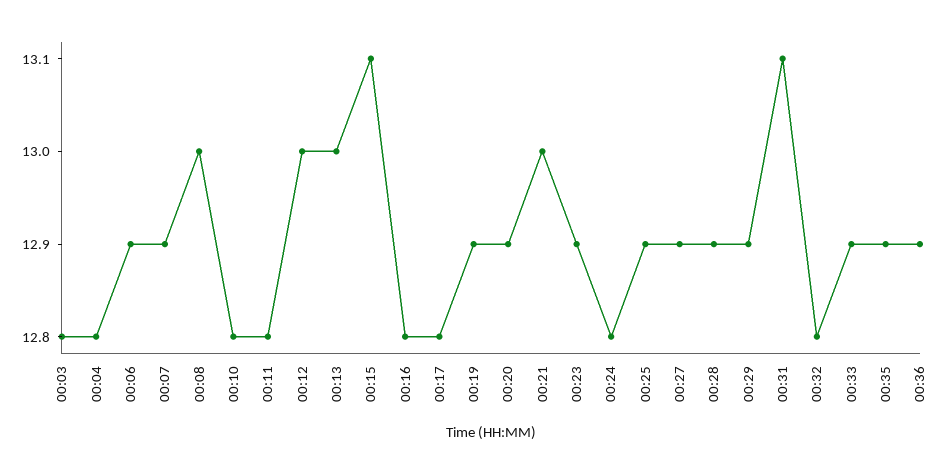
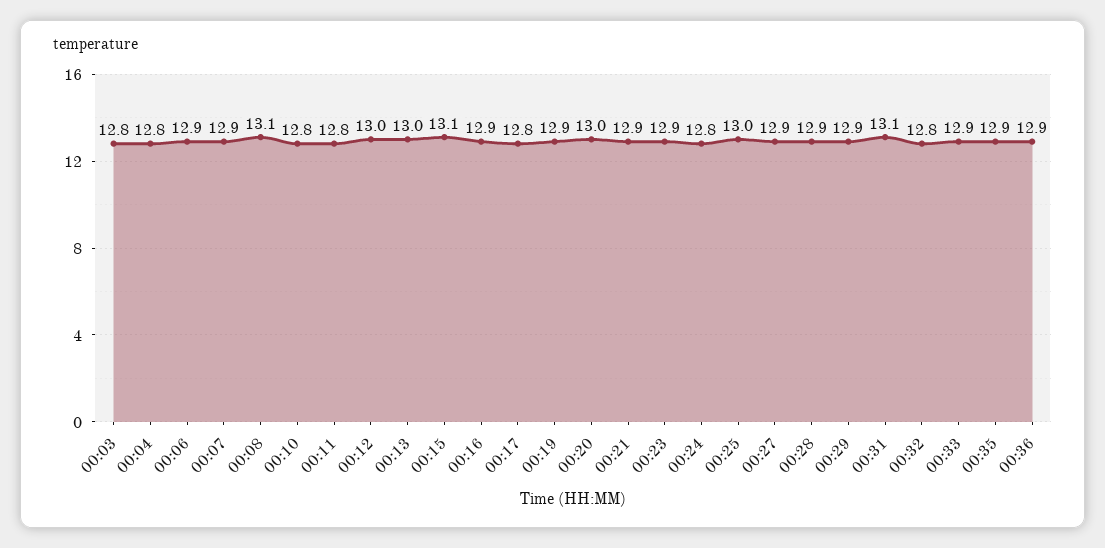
  {
    "00:03": 12.8,
    "00:04": 12.8,
    "00:06": 12.9,
    "00:07": 12.9,
-   "00:08": 13,
+   "00:08": 13.1,
    "00:10": 12.8,
    "00:11": 12.8,
    "00:12": 13,
    "00:13": 13,
    "00:15": 13.1,
-   "00:16": 12.8,
+   "00:16": 12.9,
    "00:17": 12.8,
    "00:19": 12.9,
-   "00:20": 12.9,
+   "00:20": 13,
-   "00:21": 13,
+   "00:21": 12.9,
    "00:23": 12.9,
    "00:24": 12.8,
-   "00:25": 12.9,
+   "00:25": 13,
    "00:27": 12.9,
    "00:28": 12.9,
    "00:29": 12.9,
    "00:31": 13.1,
    "00:32": 12.8,
    "00:33": 12.9,
    "00:35": 12.9,
    "00:36": 12.9
  }

